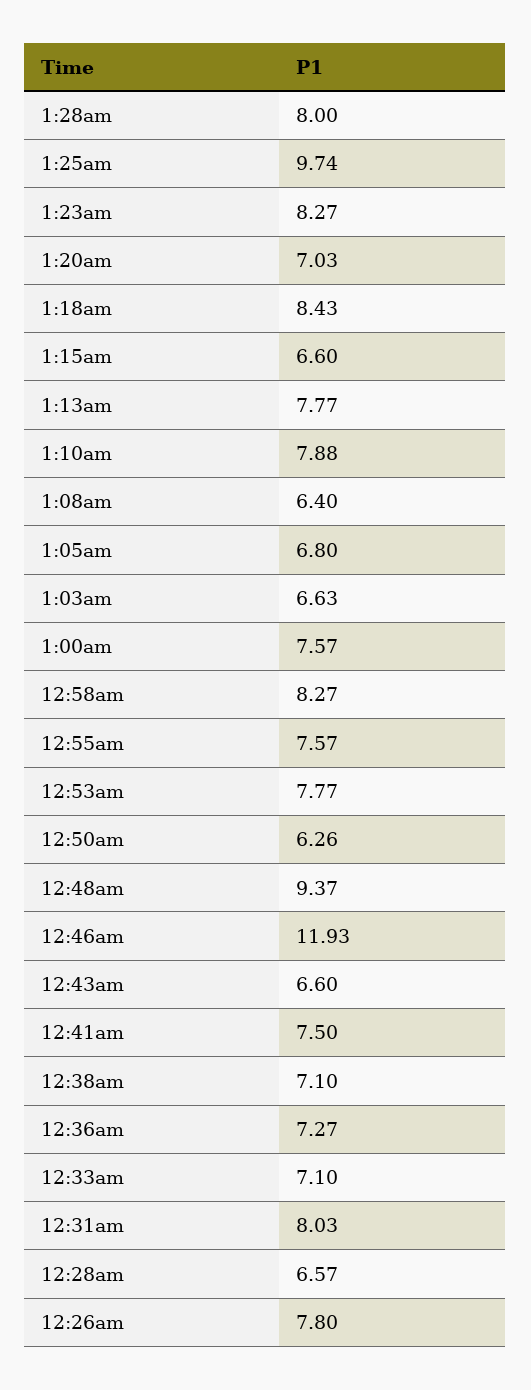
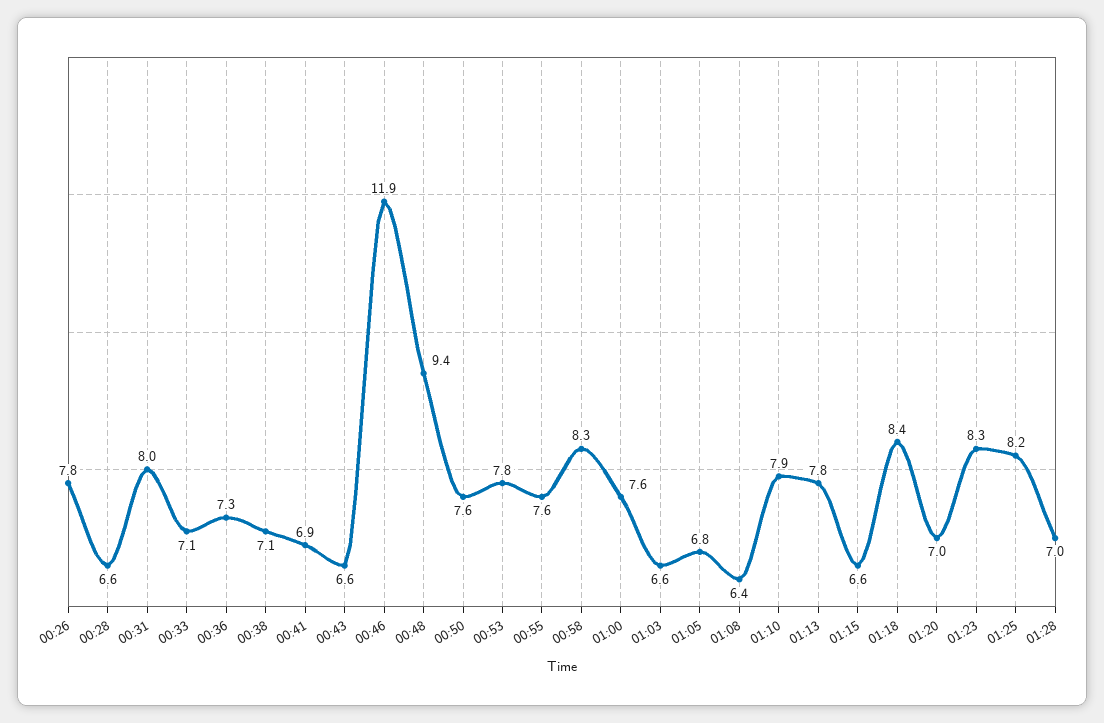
  {
-   "1:28am": 8,
+   "1:28am": 7,
-   "1:25am": 9.74,
+   "1:25am": 8.2,
    "1:23am": 8.27,
    "1:20am": 7.03,
    "1:18am": 8.43,
    "1:15am": 6.6,
    "1:13am": 7.77,
    "1:10am": 7.88,
    "1:08am": 6.4,
    "1:05am": 6.8,
    "1:03am": 6.63,
    "1:00am": 7.57,
    "12:58am": 8.27,
    "12:55am": 7.57,
    "12:53am": 7.77,
-   "12:50am": 6.26,
+   "12:50am": 7.6,
    "12:48am": 9.37,
    "12:46am": 11.93,
    "12:43am": 6.6,
-   "12:41am": 7.5,
+   "12:41am": 6.9,
    "12:38am": 7.1,
    "12:36am": 7.27,
    "12:33am": 7.1,
    "12:31am": 8.03,
    "12:28am": 6.57,
    "12:26am": 7.8
  }

